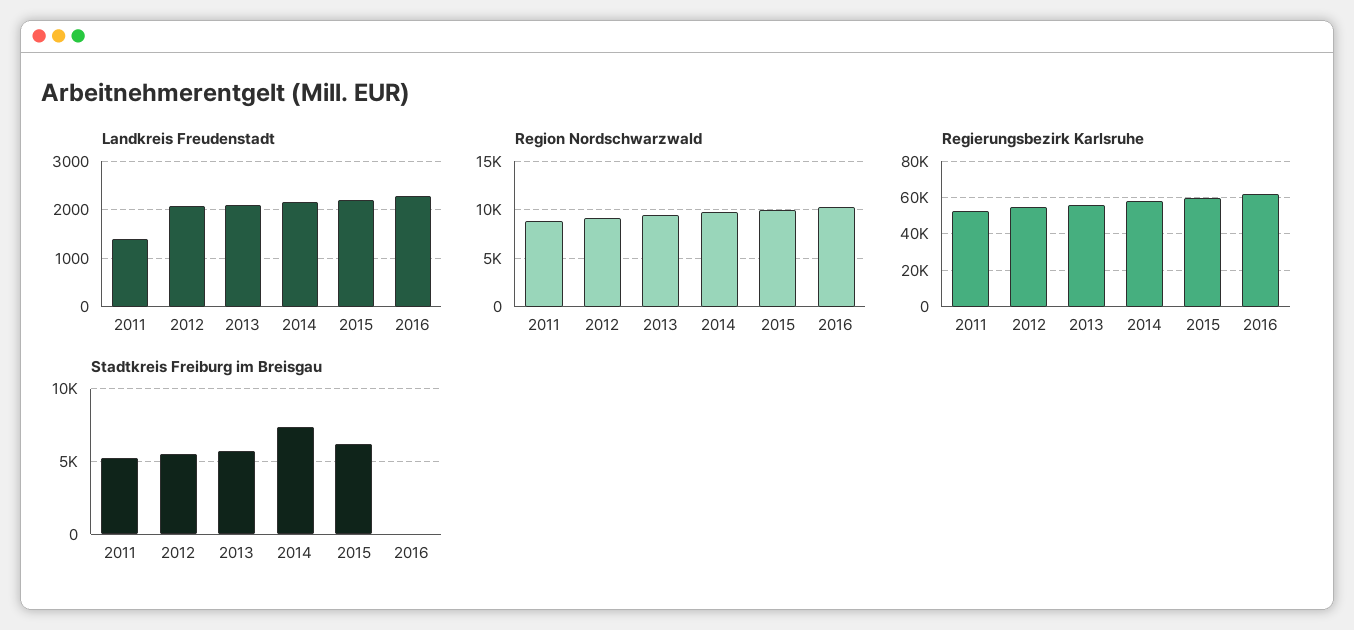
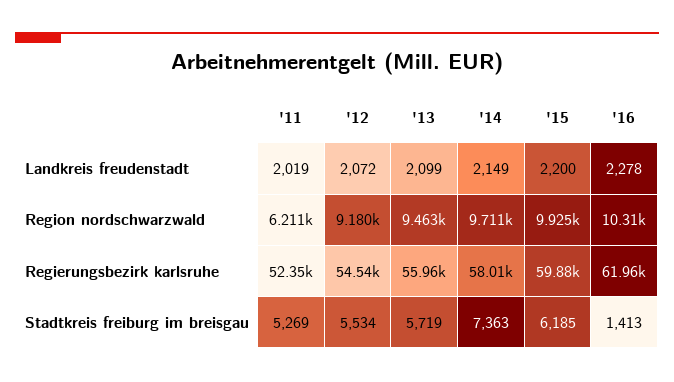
  {
    "Landkreis Freudenstadt": {
-     "2011": 1400,
+     "2011": 2019,
      "2012": 2072,
      "2013": 2099,
      "2014": 2149,
      "2015": 2200,
      "2016": 2278
    },
    "Region Nordschwarzwald": {
-     "2011": 9000,
+     "2011": 6211,
      "2012": 9180,
      "2013": 9463,
      "2014": 9711,
      "2015": 9925,
      "2016": 10310
    },
    "Regierungsbezirk Karlsruhe": {
      "2011": 52350,
      "2012": 54540,
      "2013": 55960,
      "2014": 58010,
      "2015": 59880,
      "2016": 61960
    },
    "Stadtkreis Freiburg im Breisgau": {
      "2011": 5269,
      "2012": 5534,
      "2013": 5719,
      "2014": 7363,
      "2015": 6185,
-     "2016": 0
+     "2016": 1413
    }
  }

